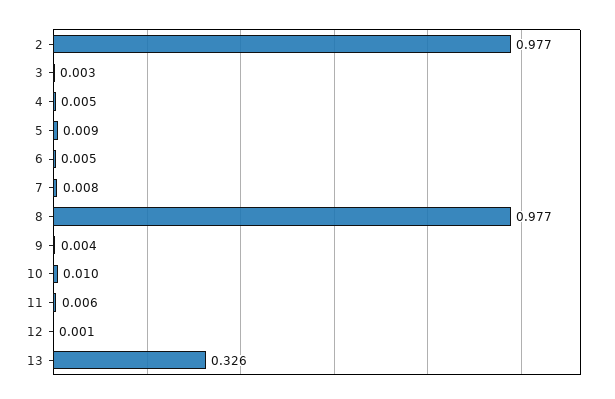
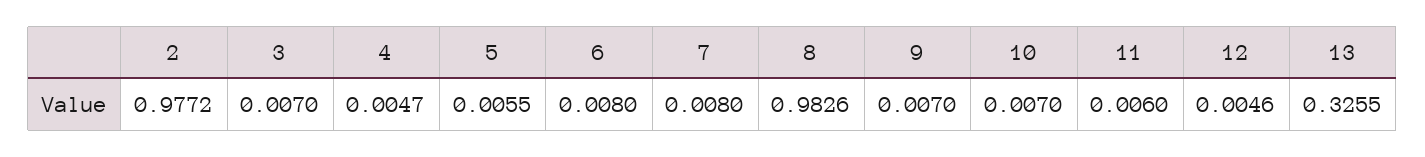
  {
    "2": 0.9772,
-   "3": 0.003,
+   "3": 0.007,
    "4": 0.0047,
-   "5": 0.009,
+   "5": 0.0055,
-   "6": 0.005,
+   "6": 0.008,
    "7": 0.008,
-   "8": 0.977,
+   "8": 0.9826,
-   "9": 0.004,
+   "9": 0.007,
-   "10": 0.01,
+   "10": 0.007,
    "11": 0.006,
-   "12": 0.001,
+   "12": 0.0046,
    "13": 0.3255
  }

